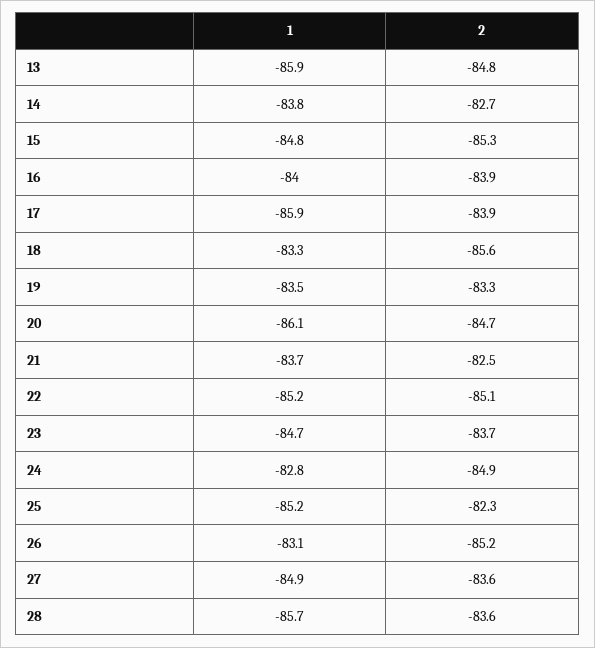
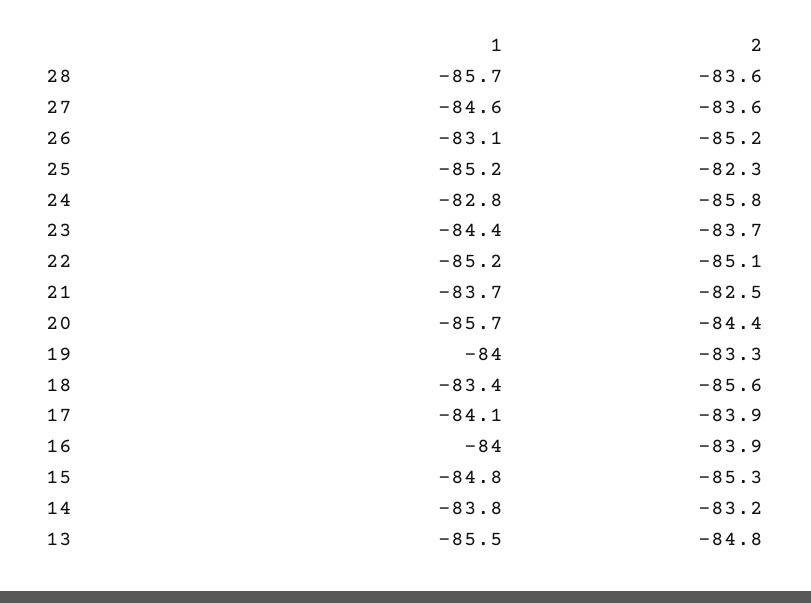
  {
    "1": {
-     "13": -85.9,
+     "13": -85.5,
      "14": -83.8,
      "15": -84.8,
      "16": -84,
-     "17": -85.9,
+     "17": -84.1,
-     "18": -83.3,
+     "18": -83.4,
-     "19": -83.5,
+     "19": -84,
-     "20": -86.1,
+     "20": -85.7,
      "21": -83.7,
      "22": -85.2,
-     "23": -84.7,
+     "23": -84.4,
      "24": -82.8,
      "25": -85.2,
      "26": -83.1,
-     "27": -84.9,
+     "27": -84.6,
      "28": -85.7
    },
    "2": {
      "13": -84.8,
-     "14": -82.7,
+     "14": -83.2,
      "15": -85.3,
      "16": -83.9,
      "17": -83.9,
      "18": -85.6,
      "19": -83.3,
-     "20": -84.7,
+     "20": -84.4,
      "21": -82.5,
      "22": -85.1,
      "23": -83.7,
-     "24": -84.9,
+     "24": -85.8,
      "25": -82.3,
      "26": -85.2,
      "27": -83.6,
      "28": -83.6
    }
  }

